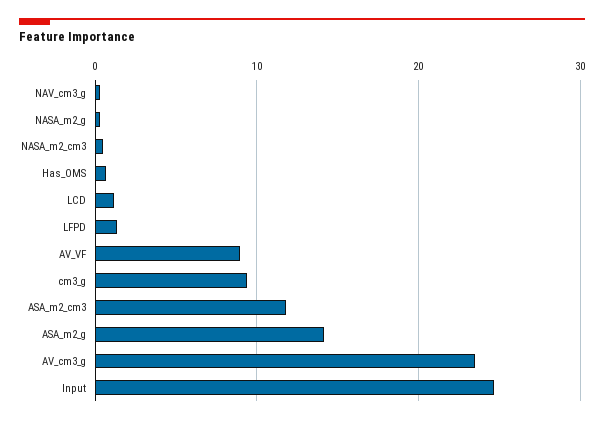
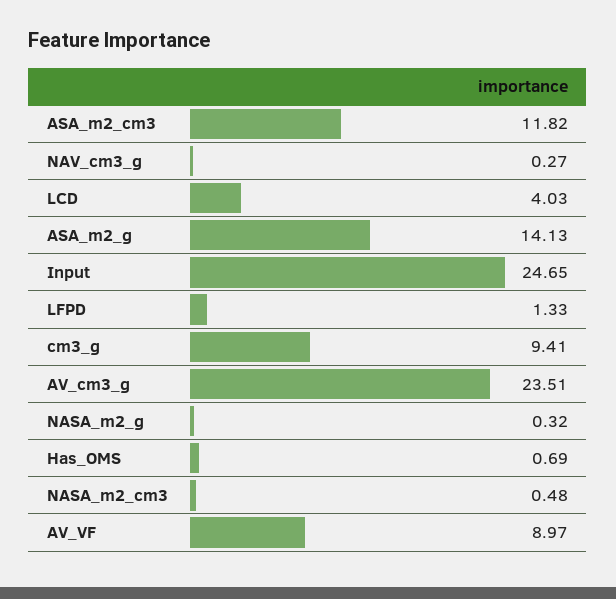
  {
    "NAV_cm3_g": 0.27,
    "NASA_m2_g": 0.32,
    "NASA_m2_cm3": 0.48,
    "Has_OMS": 0.69,
-   "LCD": 1,
+   "LCD": 4.03,
    "LFPD": 1.33,
    "AV_VF": 8.97,
    "cm3_g": 9.41,
    "ASA_m2_cm3": 11.82,
    "ASA_m2_g": 14.13,
    "AV_cm3_g": 23.51,
    "Input": 24.65
  }

